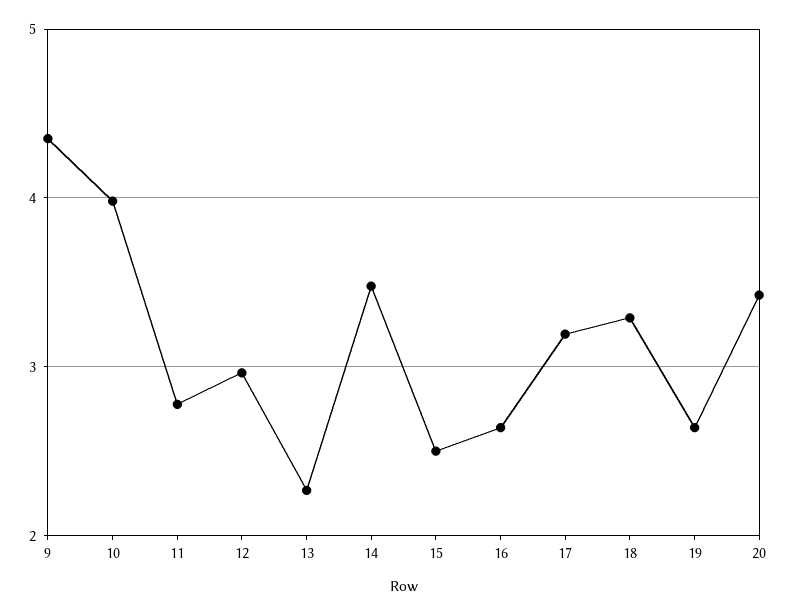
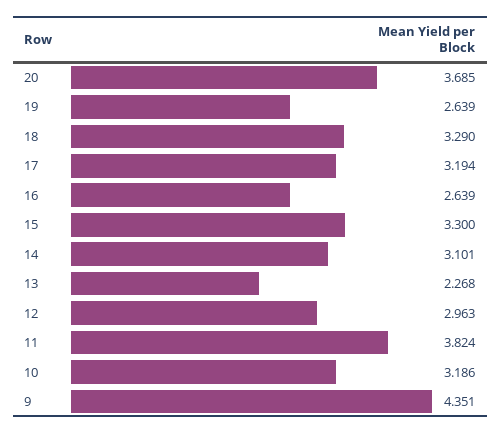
  {
    "9": 4.351,
-   "10": 4,
+   "10": 3.186,
-   "11": 2.8,
+   "11": 3.824,
    "12": 2.963,
    "13": 2.268,
-   "14": 3.5,
+   "14": 3.101,
-   "15": 2.5,
+   "15": 3.3,
    "16": 2.639,
    "17": 3.194,
    "18": 3.29,
    "19": 2.639,
-   "20": 3.4
+   "20": 3.685
  }

